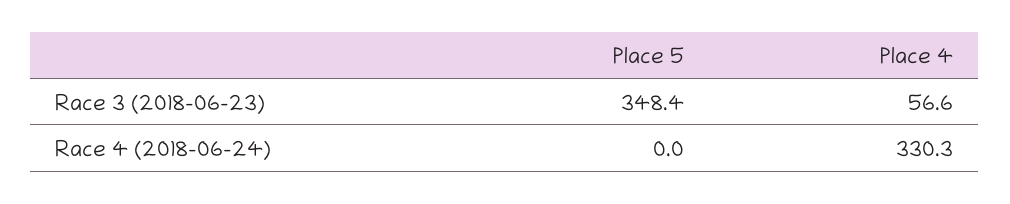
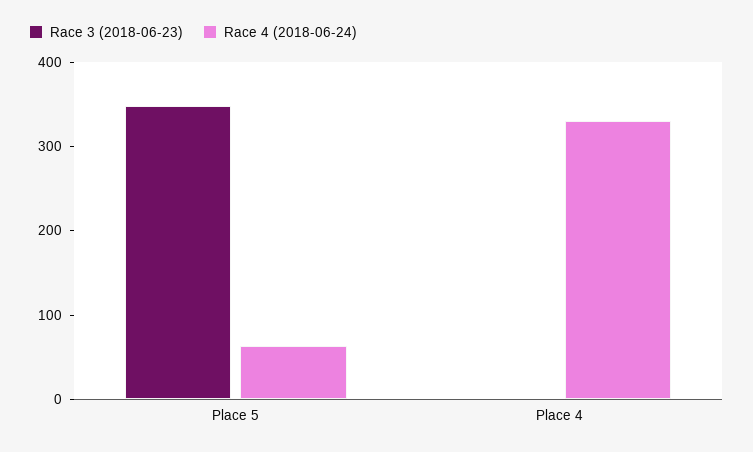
  {
    "Race 3 (2018-06-23)": {
      "Place 5": 348.4,
-     "Place 4": 56.6
+     "Place 4": 0
    },
    "Race 4 (2018-06-24)": {
-     "Place 5": 0,
+     "Place 5": 60,
      "Place 4": 330.3
    }
  }

